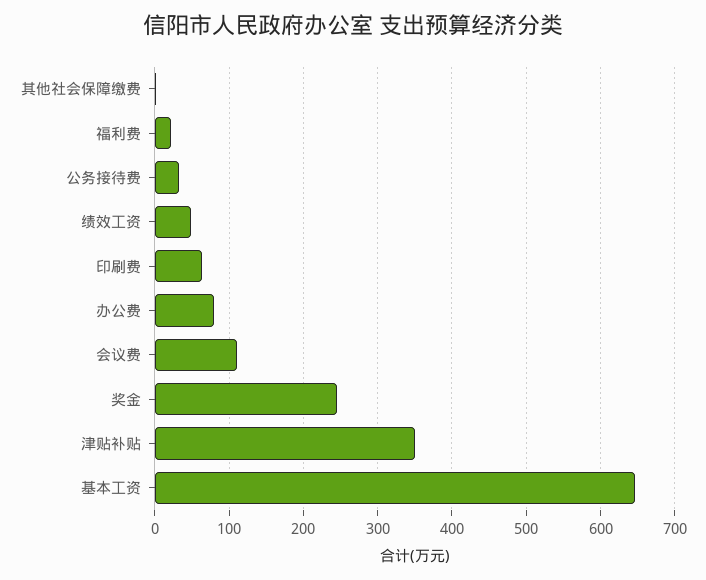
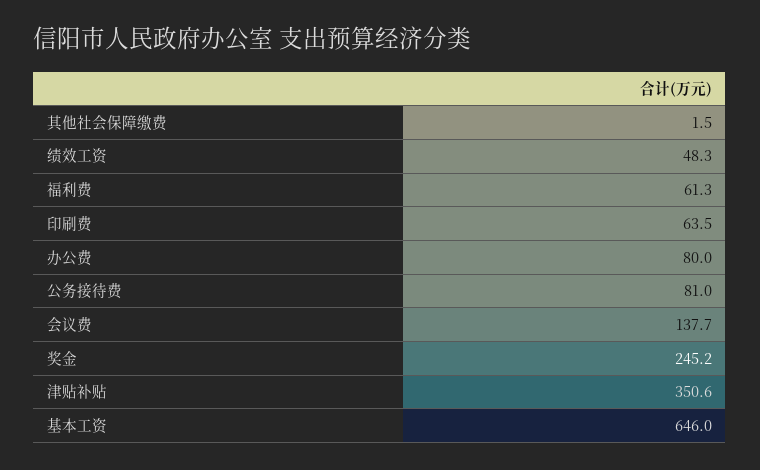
  {
    "其他社会保障缴费": 1.5,
-   "福利费": 20,
+   "福利费": 61.3,
-   "公务接待费": 30,
+   "公务接待费": 81,
    "绩效工资": 48.3,
    "印刷费": 63.5,
    "办公费": 80,
-   "会议费": 110,
+   "会议费": 137.7,
    "奖金": 245.2,
    "津贴补贴": 350.6,
    "基本工资": 646
  }

